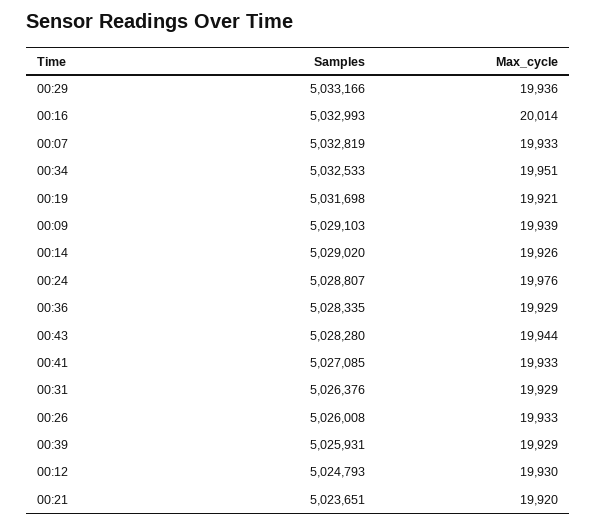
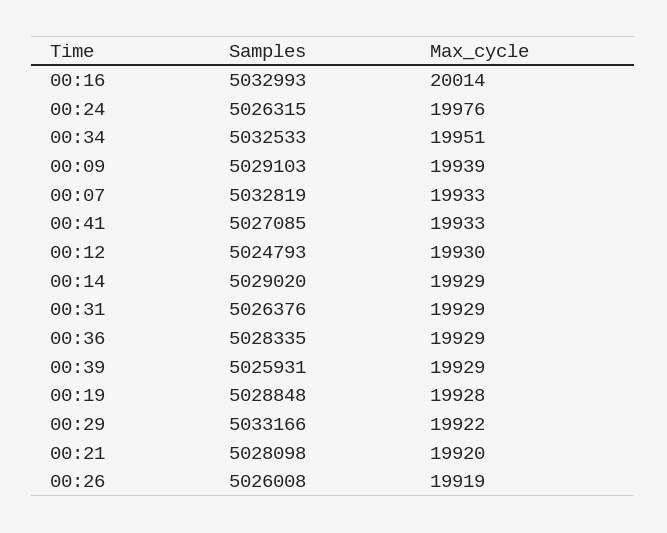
  {
    "Samples": {
      "00:29": 5033166,
      "00:16": 5032993,
      "00:07": 5032819,
      "00:34": 5032533,
-     "00:19": 5031698,
+     "00:19": 5028848,
      "00:09": 5029103,
      "00:14": 5029020,
-     "00:24": 5028807,
+     "00:24": 5026315,
      "00:36": 5028335,
-     "00:43": 5028280,
      "00:41": 5027085,
      "00:31": 5026376,
      "00:26": 5026008,
      "00:39": 5025931,
      "00:12": 5024793,
-     "00:21": 5023651
+     "00:21": 5028098
    },
    "Max_cycle": {
-     "00:29": 19936,
+     "00:29": 19922,
      "00:16": 20014,
      "00:07": 19933,
      "00:34": 19951,
-     "00:19": 19921,
+     "00:19": 19928,
      "00:09": 19939,
-     "00:14": 19926,
+     "00:14": 19929,
      "00:24": 19976,
      "00:36": 19929,
-     "00:43": 19944,
      "00:41": 19933,
      "00:31": 19929,
-     "00:26": 19933,
+     "00:26": 19919,
      "00:39": 19929,
      "00:12": 19930,
      "00:21": 19920
    }
  }

